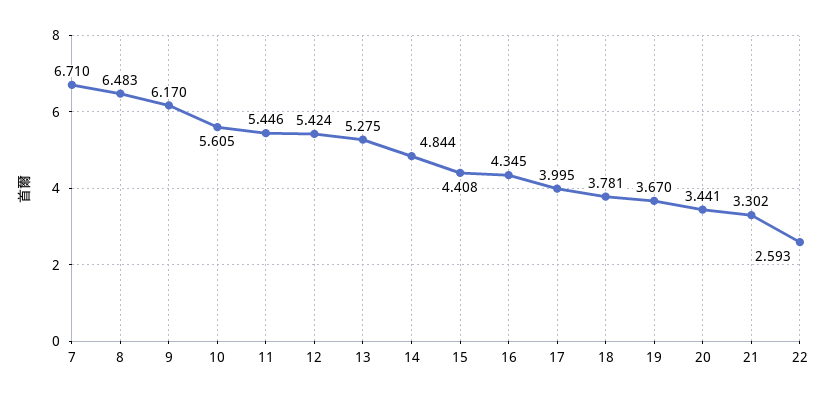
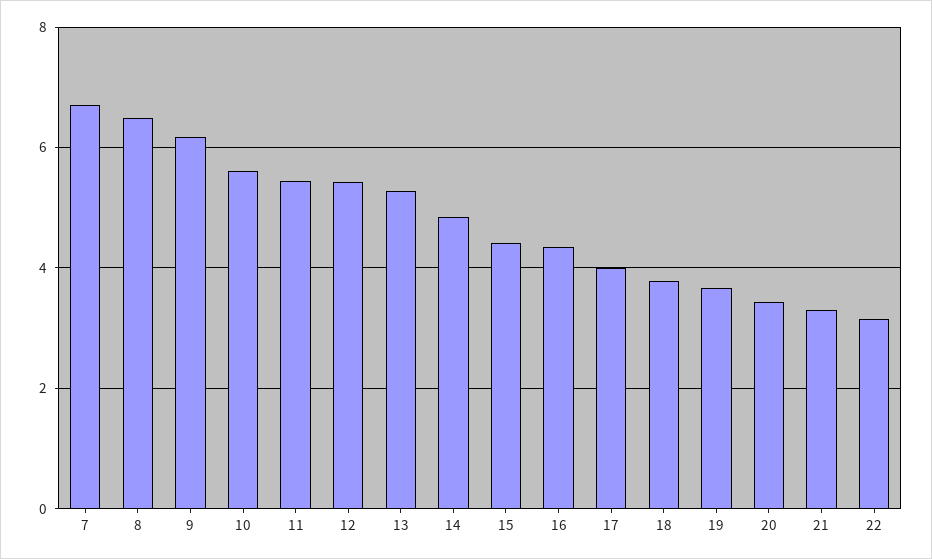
  {
    "7": 6.71,
    "8": 6.483,
    "9": 6.17,
    "10": 5.605,
    "11": 5.446,
    "12": 5.424,
    "13": 5.275,
    "14": 4.844,
    "15": 4.408,
    "16": 4.345,
    "17": 3.995,
    "18": 3.781,
    "19": 3.67,
    "20": 3.441,
    "21": 3.302,
-   "22": 2.593
+   "22": 3.2
  }

